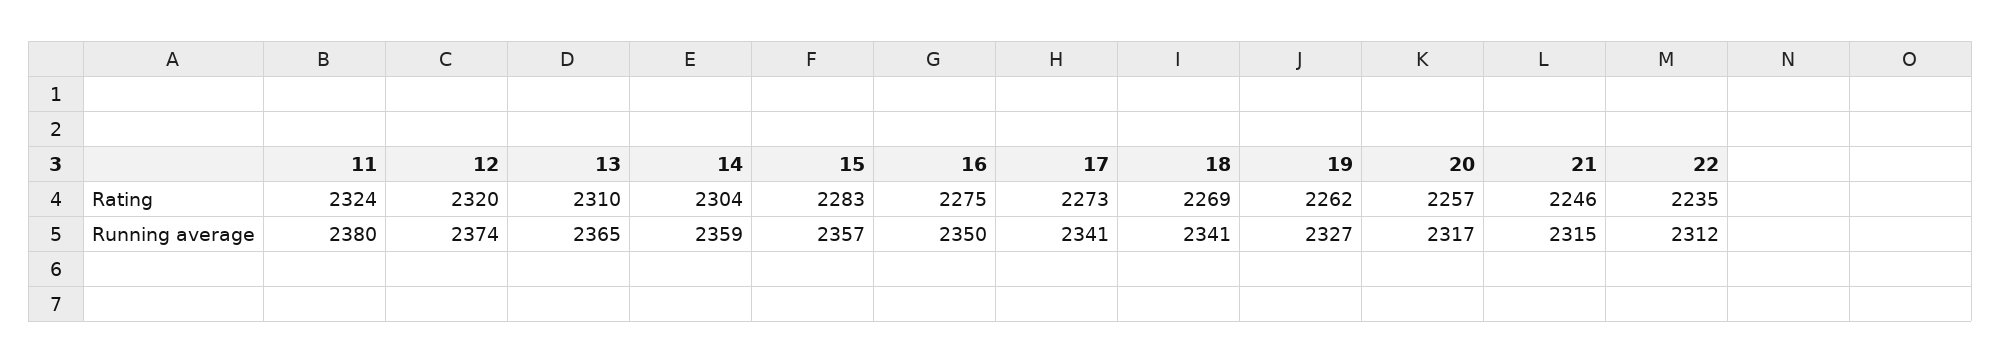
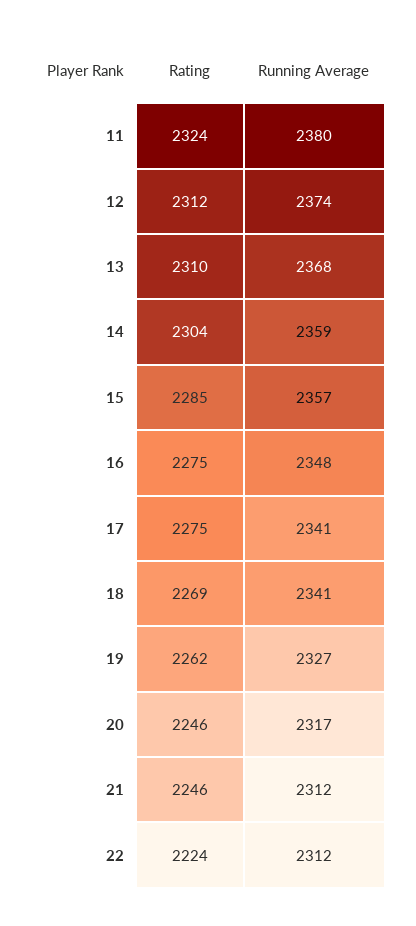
  {
    "11": {
      "Rating": 2324,
      "Running average": 2380
    },
    "12": {
-     "Rating": 2320,
+     "Rating": 2312,
      "Running average": 2374
    },
    "13": {
      "Rating": 2310,
-     "Running average": 2365
+     "Running average": 2368
    },
    "14": {
      "Rating": 2304,
      "Running average": 2359
    },
    "15": {
-     "Rating": 2283,
+     "Rating": 2285,
      "Running average": 2357
    },
    "16": {
      "Rating": 2275,
-     "Running average": 2350
+     "Running average": 2348
    },
    "17": {
-     "Rating": 2273,
+     "Rating": 2275,
      "Running average": 2341
    },
    "18": {
      "Rating": 2269,
      "Running average": 2341
    },
    "19": {
      "Rating": 2262,
      "Running average": 2327
    },
    "20": {
-     "Rating": 2257,
+     "Rating": 2246,
      "Running average": 2317
    },
    "21": {
      "Rating": 2246,
-     "Running average": 2315
+     "Running average": 2312
    },
    "22": {
-     "Rating": 2235,
+     "Rating": 2224,
      "Running average": 2312
    }
  }

